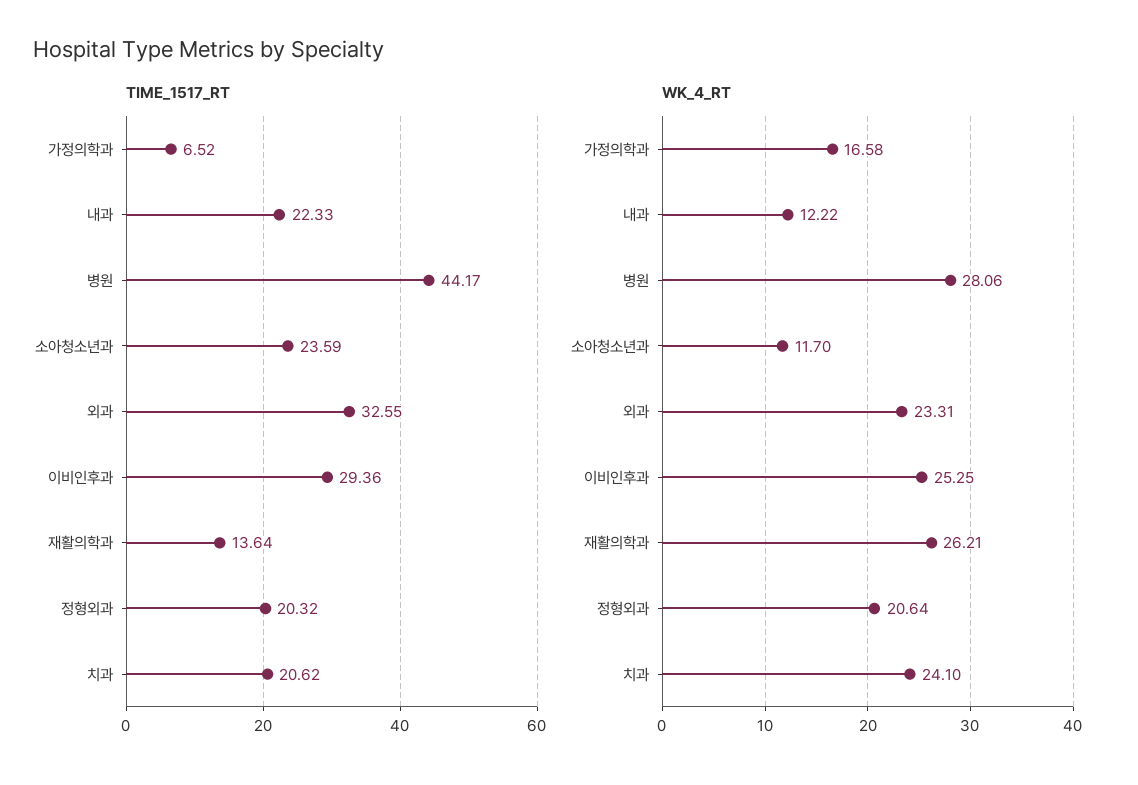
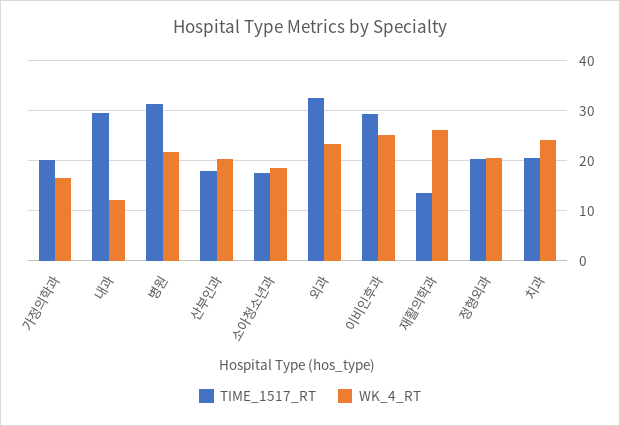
  {
    "TIME_1517_RT": {
-     "가정의학과": 6.52,
+     "가정의학과": 20,
-     "내과": 22.33,
+     "내과": 30,
-     "병원": 44.17,
+     "병원": 32,
-     "소아청소년과": 23.59,
+     "소아청소년과": 18,
      "외과": 32.55,
      "이비인후과": 29.36,
      "재활의학과": 13.64,
      "정형외과": 20.32,
-     "치과": 20.62
+     "치과": 20.62,
+     "산부인과": 18
    },
    "WK_4_RT": {
      "가정의학과": 16.58,
      "내과": 12.22,
-     "병원": 28.06,
+     "병원": 22,
-     "소아청소년과": 11.7,
+     "소아청소년과": 18,
      "외과": 23.31,
      "이비인후과": 25.25,
      "재활의학과": 26.21,
      "정형외과": 20.64,
-     "치과": 24.1
+     "치과": 24.1,
+     "산부인과": 20
    }
  }

